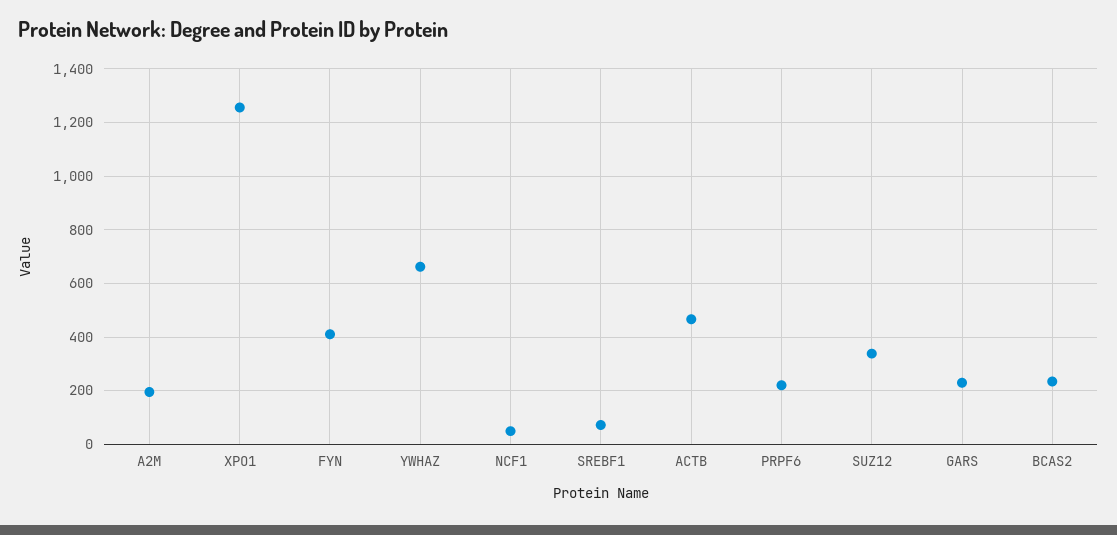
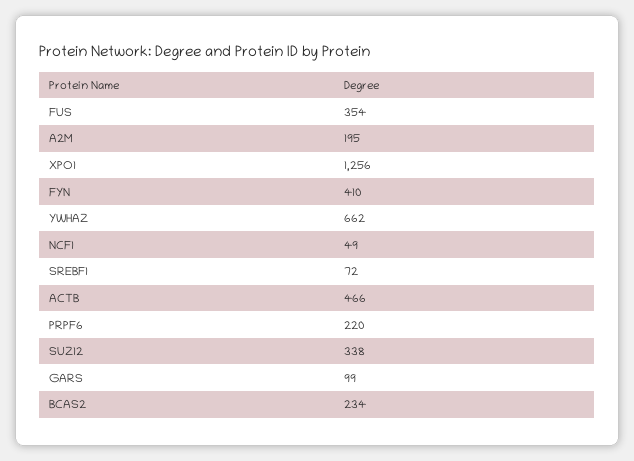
  {
    "A2M": 195,
    "XPO1": 1256,
    "FYN": 410,
    "YWHAZ": 662,
    "NCF1": 49,
    "SREBF1": 72,
    "ACTB": 466,
    "PRPF6": 220,
    "SUZ12": 338,
-   "GARS": 225,
+   "GARS": 99,
-   "BCAS2": 234
+   "BCAS2": 234,
+   "FUS": 354
  }

